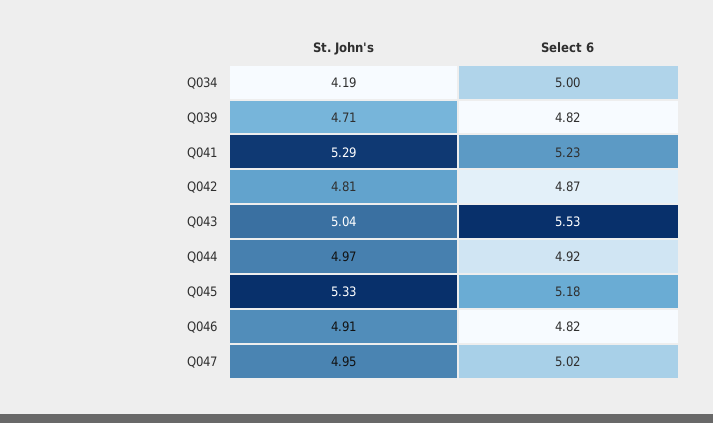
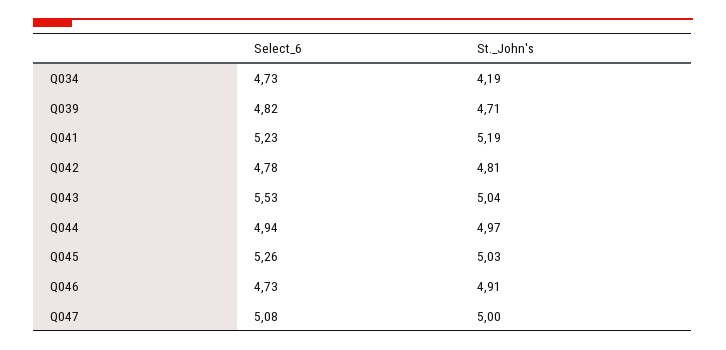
  {
    "St. John's": {
      "Q034": 4.19,
      "Q039": 4.71,
-     "Q041": 5.29,
+     "Q041": 5.19,
      "Q042": 4.81,
      "Q043": 5.04,
      "Q044": 4.97,
-     "Q045": 5.33,
+     "Q045": 5.03,
      "Q046": 4.91,
-     "Q047": 4.95
+     "Q047": 5
    },
    "Select 6": {
-     "Q034": 5,
+     "Q034": 4.73,
      "Q039": 4.82,
      "Q041": 5.23,
-     "Q042": 4.87,
+     "Q042": 4.78,
      "Q043": 5.53,
-     "Q044": 4.92,
+     "Q044": 4.94,
-     "Q045": 5.18,
+     "Q045": 5.26,
-     "Q046": 4.82,
+     "Q046": 4.73,
-     "Q047": 5.02
+     "Q047": 5.08
    }
  }

